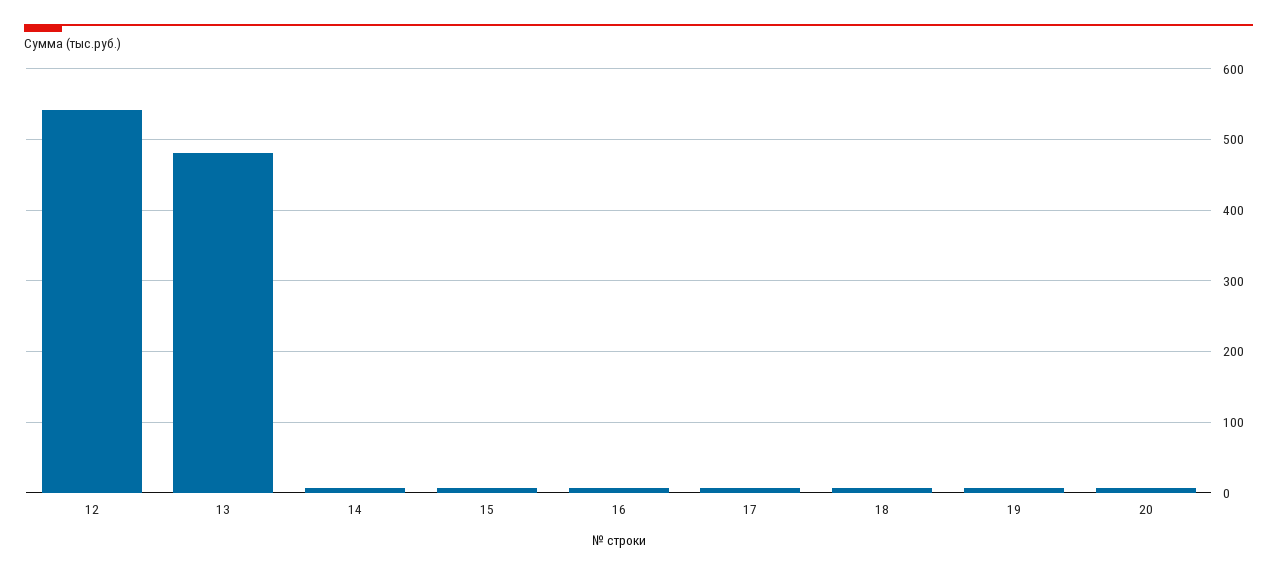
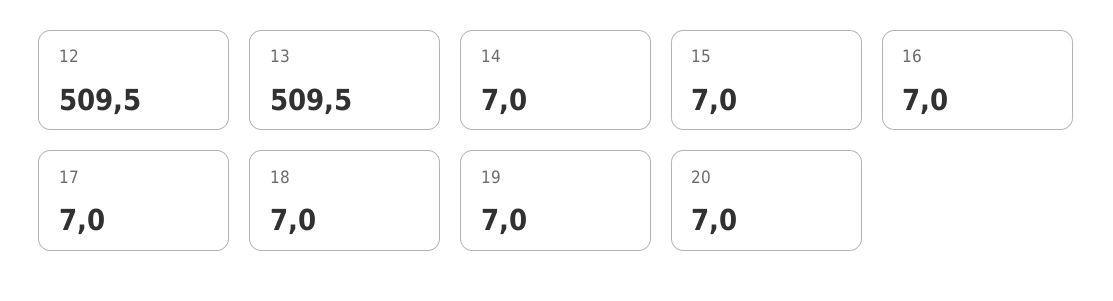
  {
-   "12": 540,
+   "12": 509.5,
-   "13": 480,
+   "13": 509.5,
    "14": 7,
    "15": 7,
    "16": 7,
    "17": 7,
    "18": 7,
    "19": 7,
    "20": 7
  }

